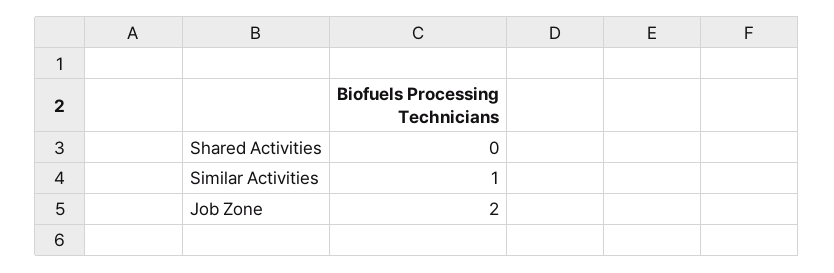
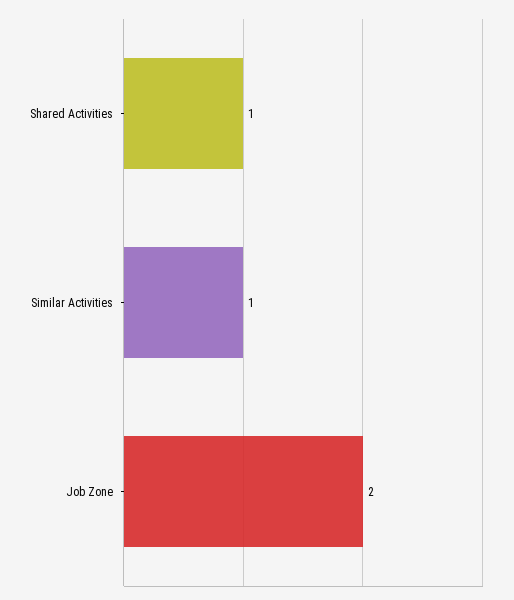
  {
-   "Shared Activities": 0,
+   "Shared Activities": 1,
    "Similar Activities": 1,
    "Job Zone": 2
  }

